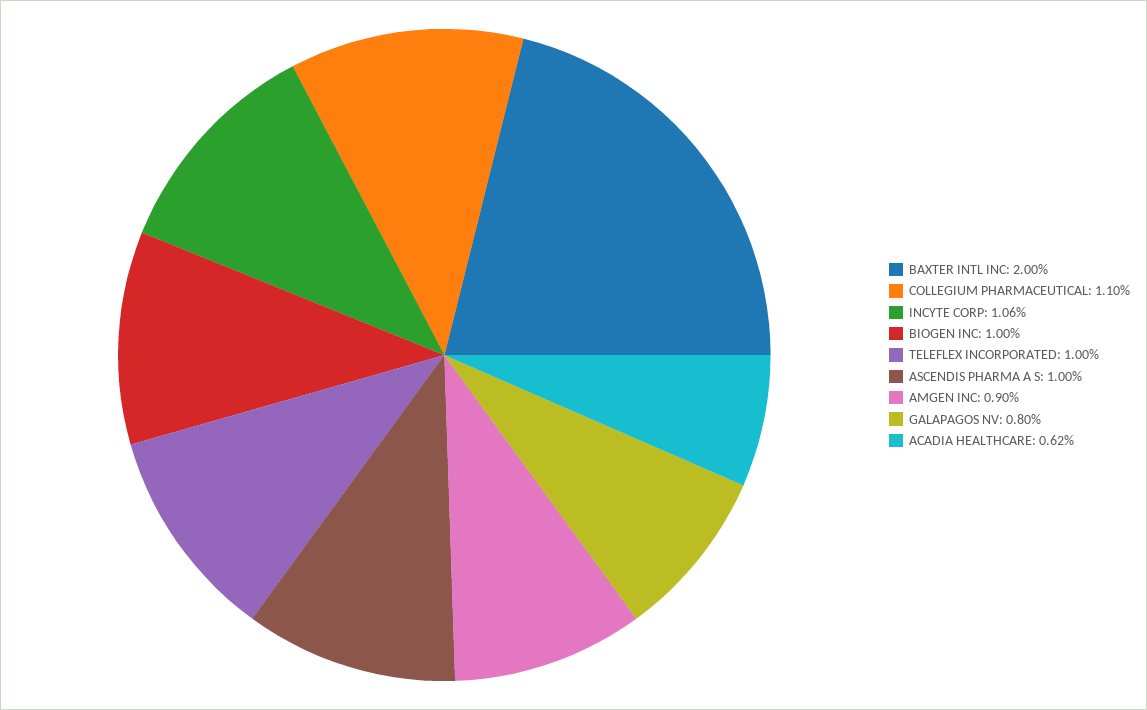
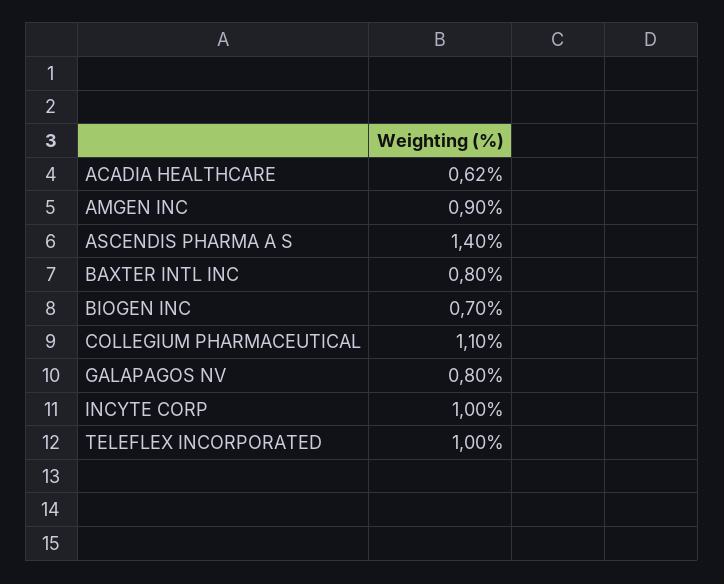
  {
-   "BAXTER INTL INC": 2,
+   "BAXTER INTL INC": 0.8,
    "COLLEGIUM PHARMACEUTICAL": 1.1,
-   "INCYTE CORP": 1.06,
+   "INCYTE CORP": 1,
-   "BIOGEN INC": 1,
+   "BIOGEN INC": 0.7,
    "TELEFLEX INCORPORATED": 1,
-   "ASCENDIS PHARMA A S": 1,
+   "ASCENDIS PHARMA A S": 1.4,
    "AMGEN INC": 0.9,
    "GALAPAGOS NV": 0.8,
    "ACADIA HEALTHCARE": 0.62
  }

